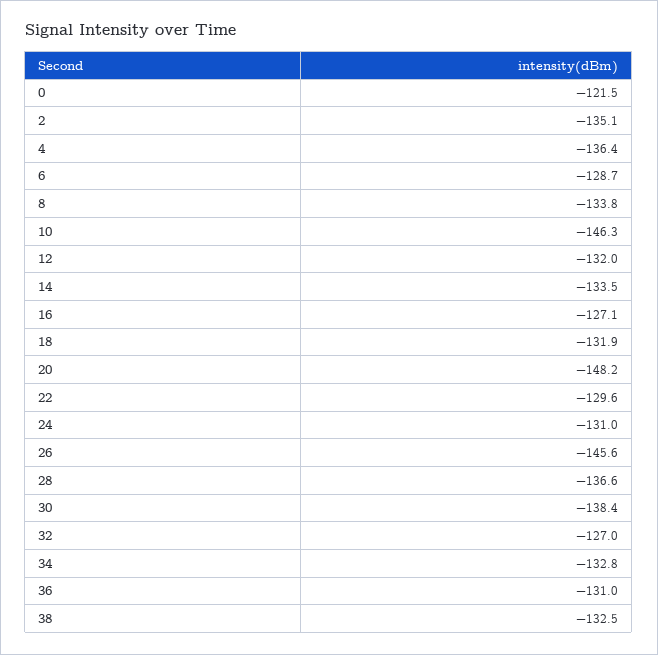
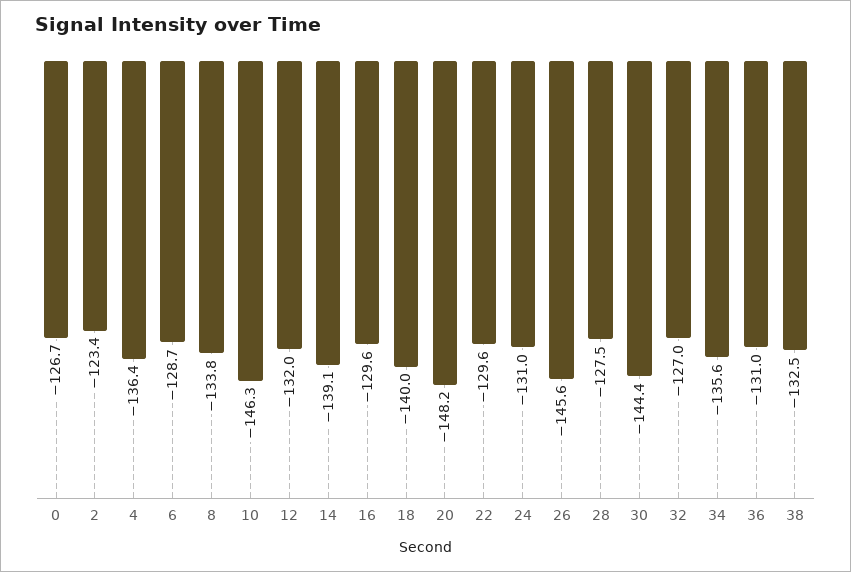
  {
-   "0": -121.5,
+   "0": -126.7,
-   "2": -135.1,
+   "2": -123.4,
    "4": -136.4,
    "6": -128.7,
    "8": -133.8,
    "10": -146.3,
    "12": -132,
-   "14": -133.5,
+   "14": -139.1,
-   "16": -127.1,
+   "16": -129.6,
-   "18": -131.9,
+   "18": -140,
    "20": -148.2,
    "22": -129.6,
    "24": -131,
    "26": -145.6,
-   "28": -136.6,
+   "28": -127.5,
-   "30": -138.4,
+   "30": -144.4,
    "32": -127,
-   "34": -132.8,
+   "34": -135.6,
    "36": -131,
    "38": -132.5
  }

